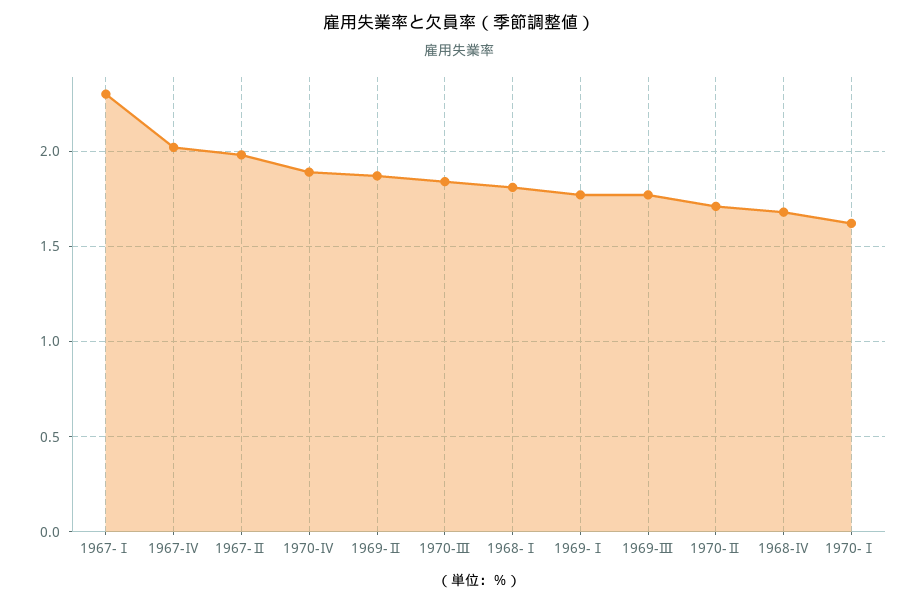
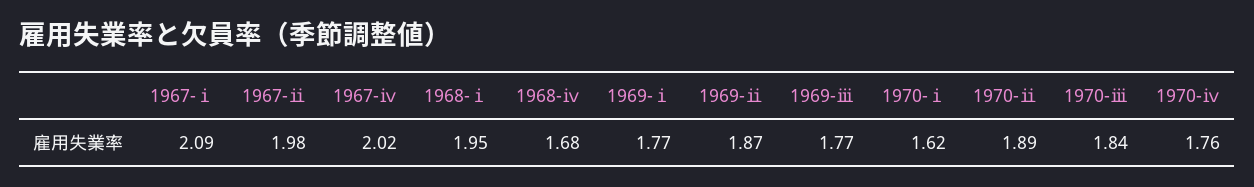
  {
-   "1967-Ⅰ": 2.3,
+   "1967-Ⅰ": 2.09,
    "1967-Ⅳ": 2.02,
    "1967-Ⅱ": 1.98,
-   "1970-Ⅳ": 1.9,
+   "1970-Ⅳ": 1.76,
    "1969-Ⅱ": 1.87,
    "1970-Ⅲ": 1.84,
-   "1968-Ⅰ": 1.8,
+   "1968-Ⅰ": 1.95,
    "1969-Ⅰ": 1.77,
    "1969-Ⅲ": 1.77,
-   "1970-Ⅱ": 1.7,
+   "1970-Ⅱ": 1.89,
    "1968-Ⅳ": 1.68,
    "1970-Ⅰ": 1.62
  }

